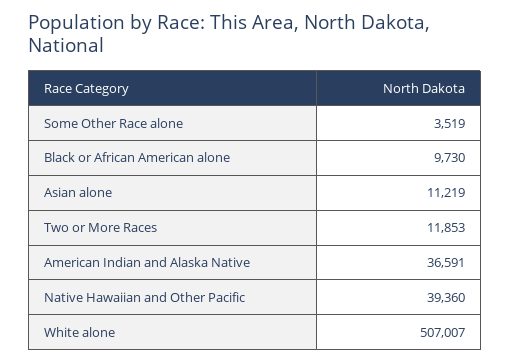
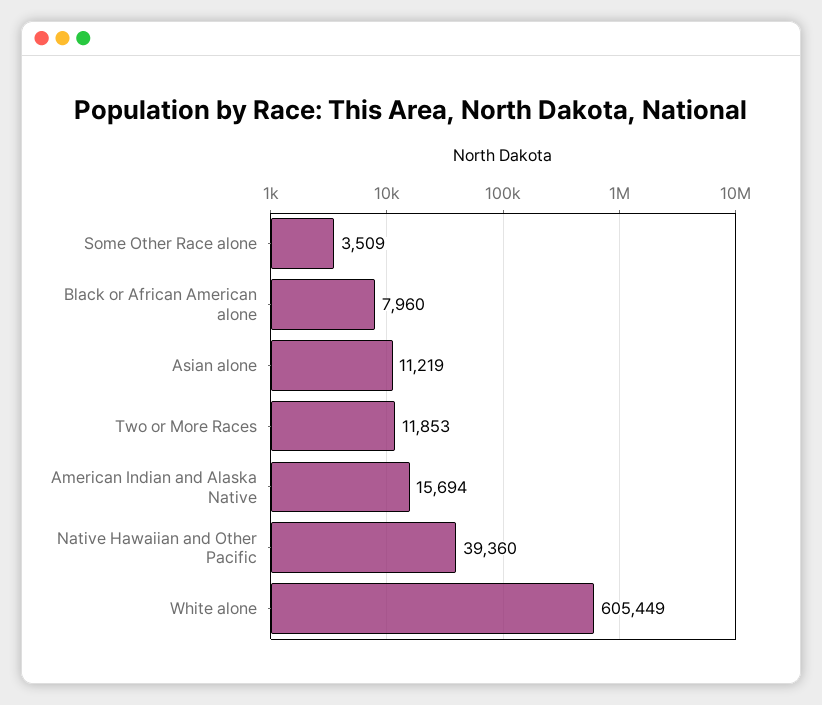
  {
-   "Some Other Race alone": 3519,
+   "Some Other Race alone": 3509,
-   "Black or African American alone": 9730,
+   "Black or African American alone": 7960,
    "Asian alone": 11219,
    "Two or More Races": 11853,
-   "American Indian and Alaska Native": 36591,
+   "American Indian and Alaska Native": 15694,
    "Native Hawaiian and Other Pacific": 39360,
-   "White alone": 507007
+   "White alone": 605449
  }

